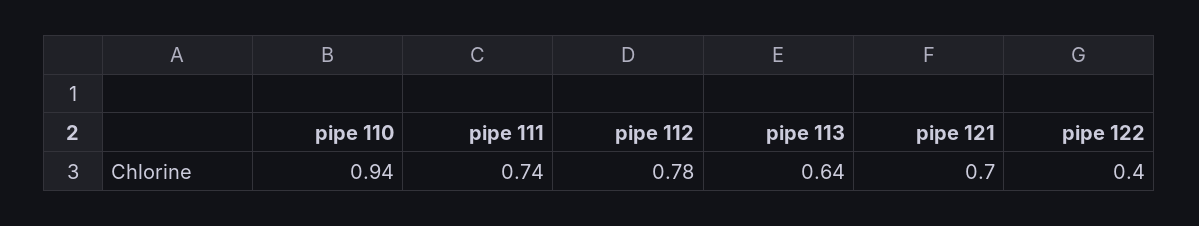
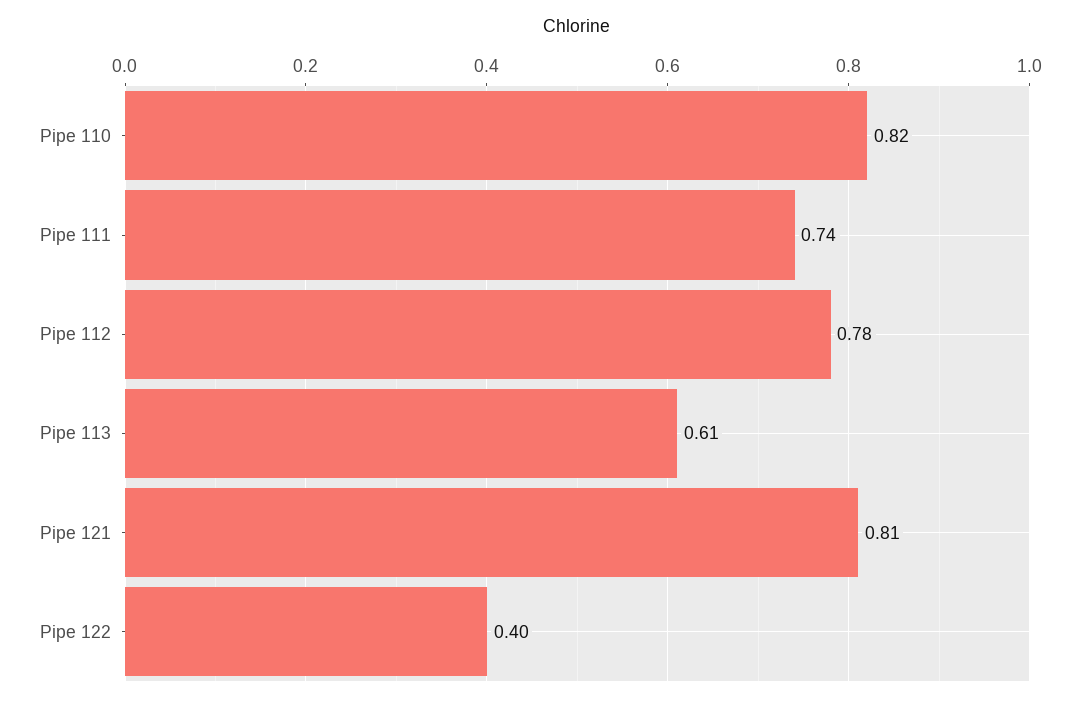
  {
-   "pipe 110": 0.94,
+   "pipe 110": 0.82,
    "pipe 111": 0.74,
    "pipe 112": 0.78,
-   "pipe 113": 0.64,
+   "pipe 113": 0.61,
-   "pipe 121": 0.7,
+   "pipe 121": 0.81,
    "pipe 122": 0.4
  }

